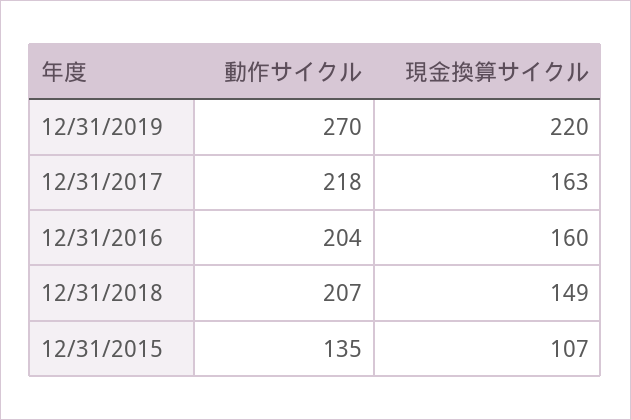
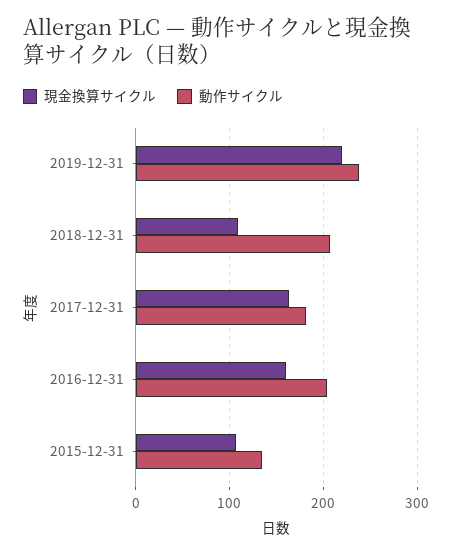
  {
    "動作サイクル": {
-     "12/31/2019": 270,
+     "12/31/2019": 240,
-     "12/31/2017": 218,
+     "12/31/2017": 180,
      "12/31/2016": 204,
      "12/31/2018": 207,
      "12/31/2015": 135
    },
    "現金換算サイクル": {
      "12/31/2019": 220,
      "12/31/2017": 163,
      "12/31/2016": 160,
-     "12/31/2018": 149,
+     "12/31/2018": 110,
      "12/31/2015": 107
    }
  }

